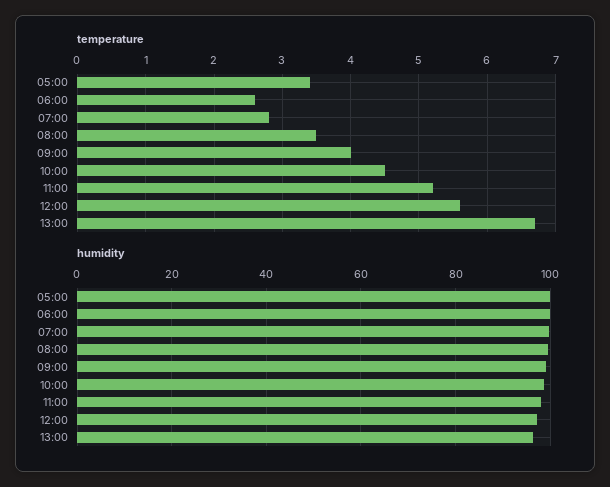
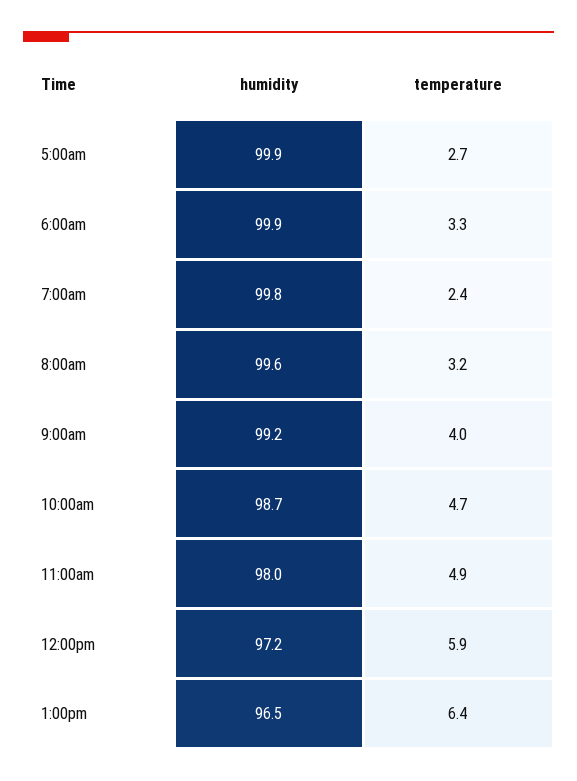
  {
    "temperature": {
-     "05:00": 3.4,
+     "05:00": 2.7,
-     "06:00": 2.6,
+     "06:00": 3.3,
-     "07:00": 2.8,
+     "07:00": 2.4,
-     "08:00": 3.5,
+     "08:00": 3.2,
      "09:00": 4,
-     "10:00": 4.5,
+     "10:00": 4.7,
-     "11:00": 5.2,
+     "11:00": 4.9,
-     "12:00": 5.6,
+     "12:00": 5.9,
-     "13:00": 6.7
+     "13:00": 6.4
    },
    "humidity": {
      "05:00": 99.9,
      "06:00": 99.9,
      "07:00": 99.8,
      "08:00": 99.6,
      "09:00": 99.2,
      "10:00": 98.7,
      "11:00": 98,
      "12:00": 97.2,
      "13:00": 96.5
    }
  }

